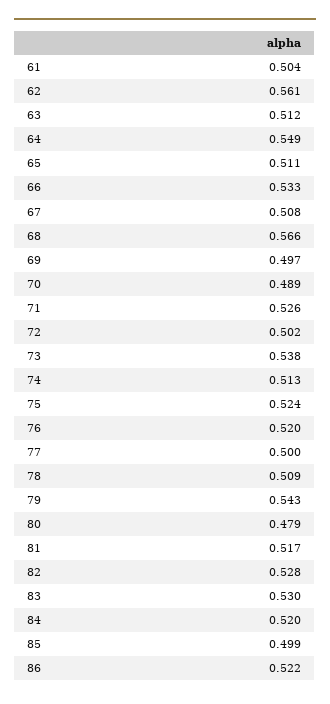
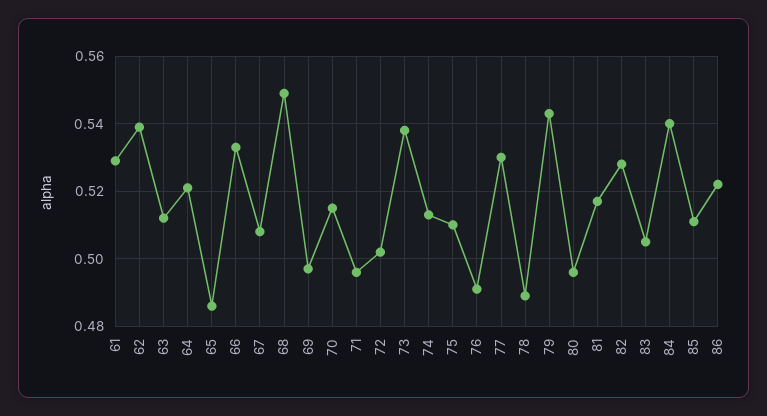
  {
-   "61": 0.504,
+   "61": 0.53,
-   "62": 0.561,
+   "62": 0.54,
    "63": 0.512,
-   "64": 0.549,
+   "64": 0.52,
-   "65": 0.511,
+   "65": 0.485,
    "66": 0.533,
    "67": 0.508,
-   "68": 0.566,
+   "68": 0.55,
    "69": 0.497,
-   "70": 0.489,
+   "70": 0.515,
-   "71": 0.526,
+   "71": 0.495,
    "72": 0.502,
    "73": 0.538,
    "74": 0.513,
-   "75": 0.524,
+   "75": 0.51,
-   "76": 0.52,
+   "76": 0.49,
-   "77": 0.5,
+   "77": 0.53,
-   "78": 0.509,
+   "78": 0.49,
    "79": 0.543,
-   "80": 0.479,
+   "80": 0.495,
    "81": 0.517,
    "82": 0.528,
-   "83": 0.53,
+   "83": 0.505,
-   "84": 0.52,
+   "84": 0.54,
-   "85": 0.499,
+   "85": 0.51,
    "86": 0.522
  }

